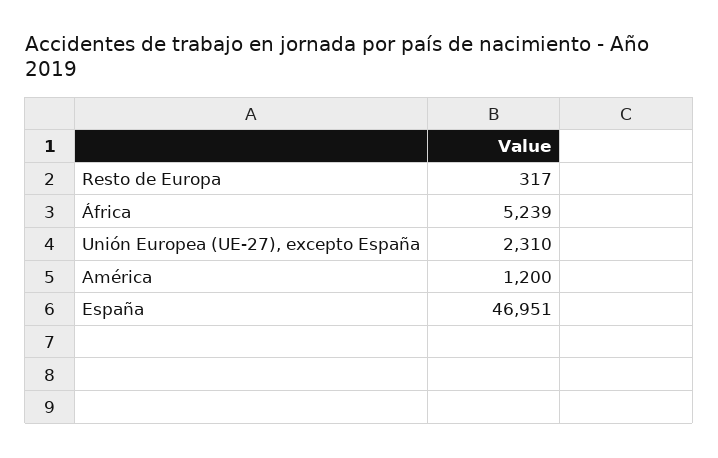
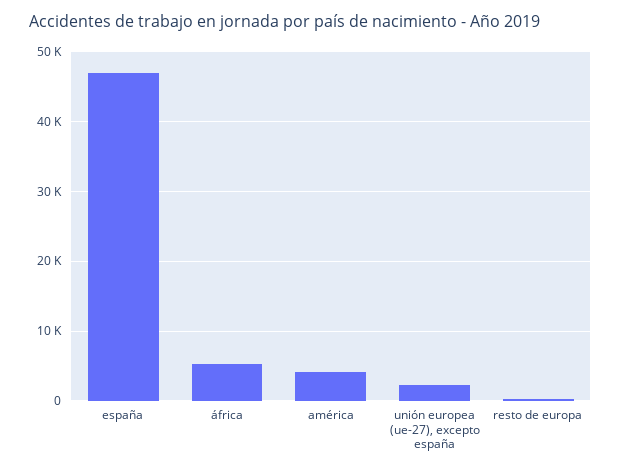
  {
    "Resto de Europa": 317,
    "África": 5239,
    "Unión Europea (UE-27), excepto España": 2310,
-   "América": 1200,
+   "América": 4000,
    "España": 46951
  }

